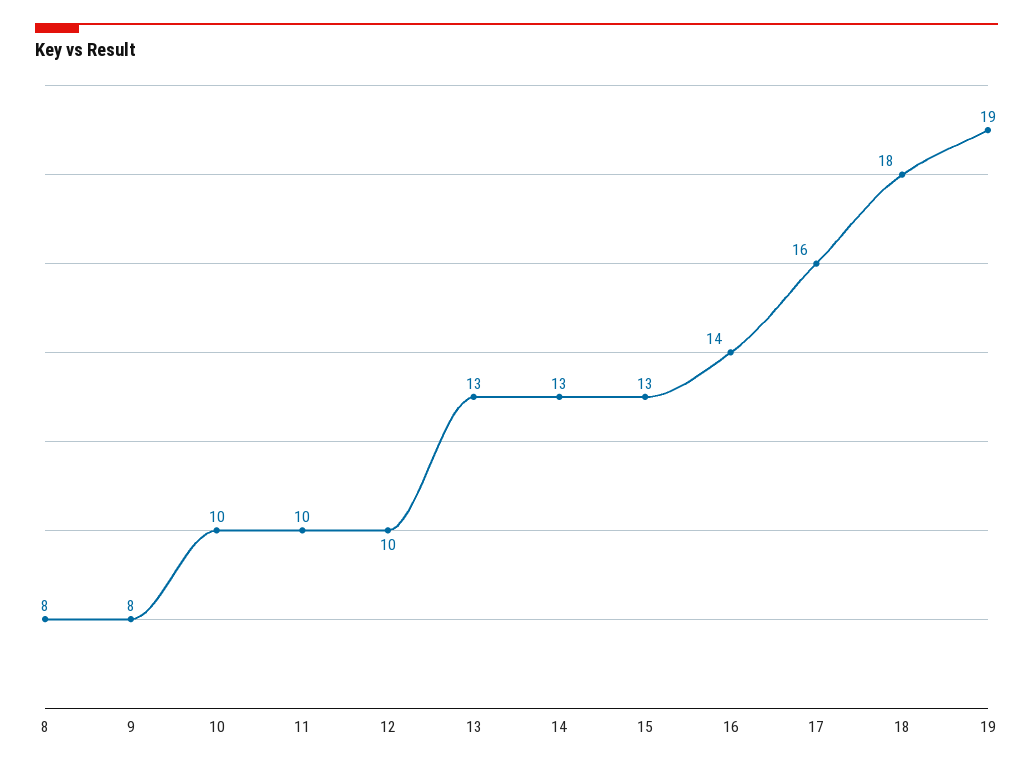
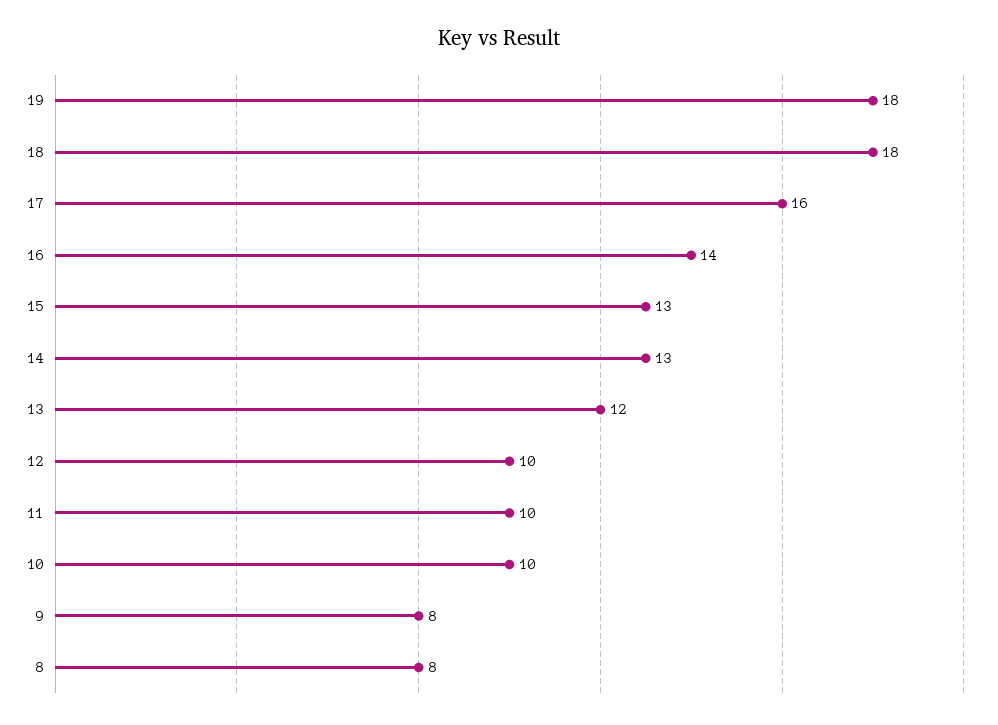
  {
    "8": 8,
    "9": 8,
    "10": 10,
    "11": 10,
    "12": 10,
-   "13": 13,
+   "13": 12,
    "14": 13,
    "15": 13,
    "16": 14,
    "17": 16,
    "18": 18,
-   "19": 19
+   "19": 18
  }

